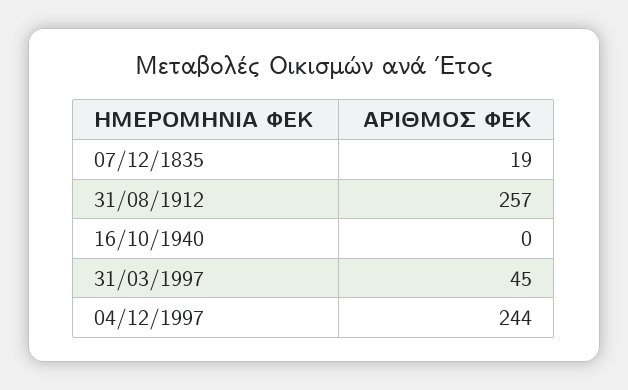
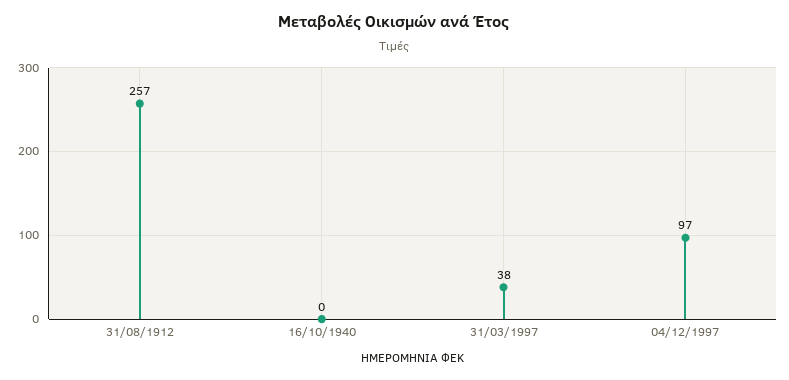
  {
-   "07/12/1835": 19,
    "31/08/1912": 257,
    "16/10/1940": 0,
-   "31/03/1997": 45,
+   "31/03/1997": 38,
-   "04/12/1997": 244
+   "04/12/1997": 97
  }

